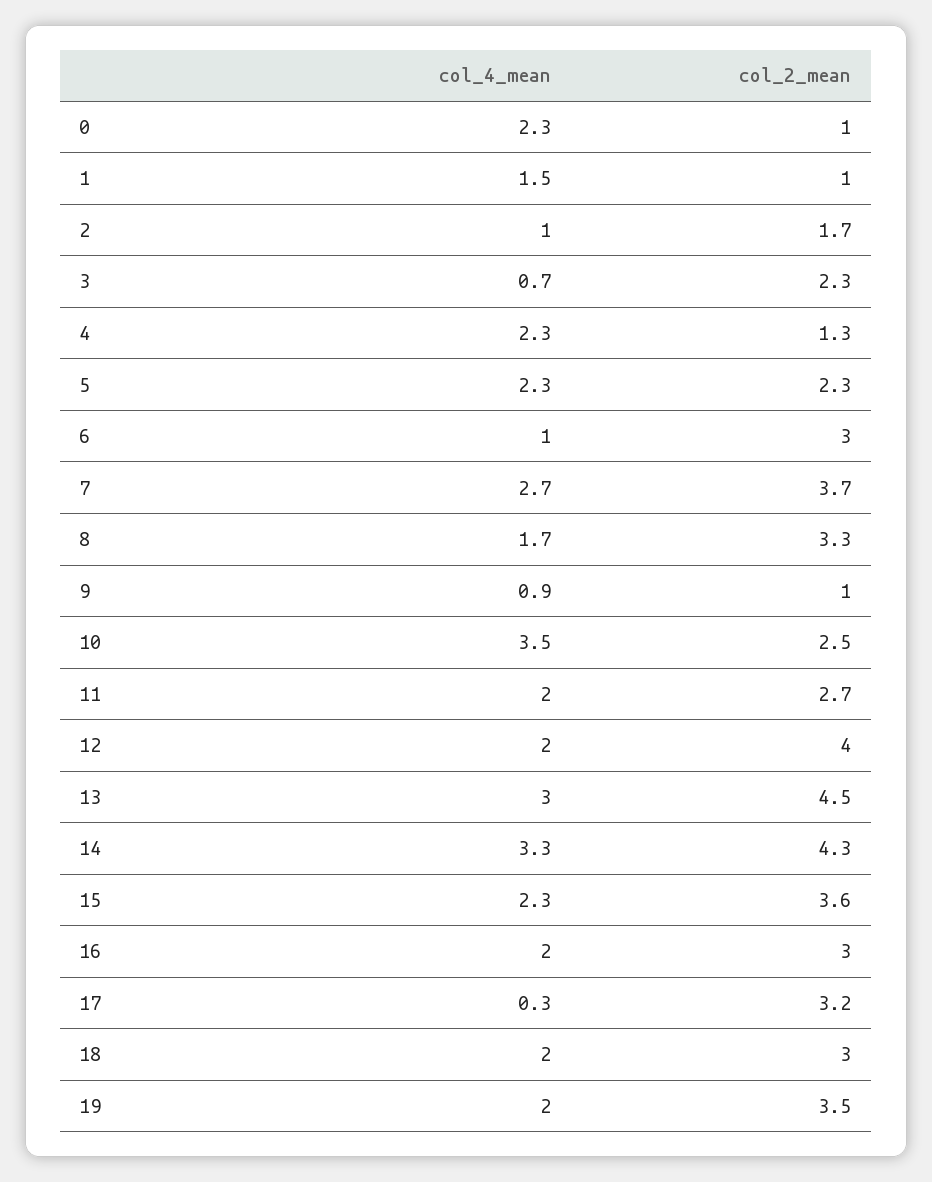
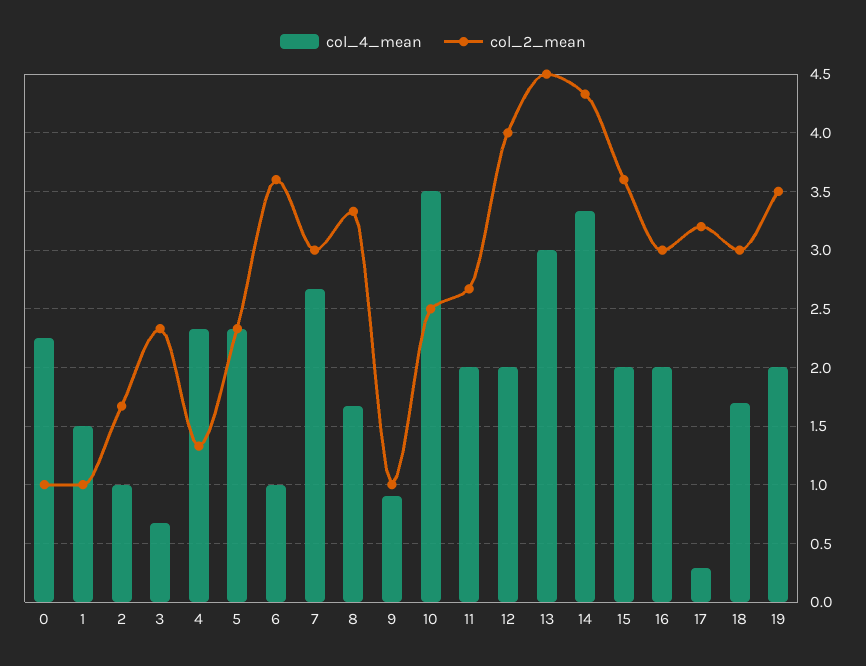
  {
    "col_4_mean": {
      "0": 2.3,
      "1": 1.5,
      "2": 1,
      "3": 0.7,
      "4": 2.3,
      "5": 2.3,
      "6": 1,
      "7": 2.7,
      "8": 1.7,
      "9": 0.9,
      "10": 3.5,
      "11": 2,
      "12": 2,
      "13": 3,
      "14": 3.3,
-     "15": 2.3,
+     "15": 2,
      "16": 2,
      "17": 0.3,
-     "18": 2,
+     "18": 1.7,
      "19": 2
    },
    "col_2_mean": {
      "0": 1,
      "1": 1,
      "2": 1.7,
      "3": 2.3,
      "4": 1.3,
      "5": 2.3,
-     "6": 3,
+     "6": 3.6,
-     "7": 3.7,
+     "7": 3,
      "8": 3.3,
      "9": 1,
      "10": 2.5,
      "11": 2.7,
      "12": 4,
      "13": 4.5,
      "14": 4.3,
      "15": 3.6,
      "16": 3,
      "17": 3.2,
      "18": 3,
      "19": 3.5
    }
  }

